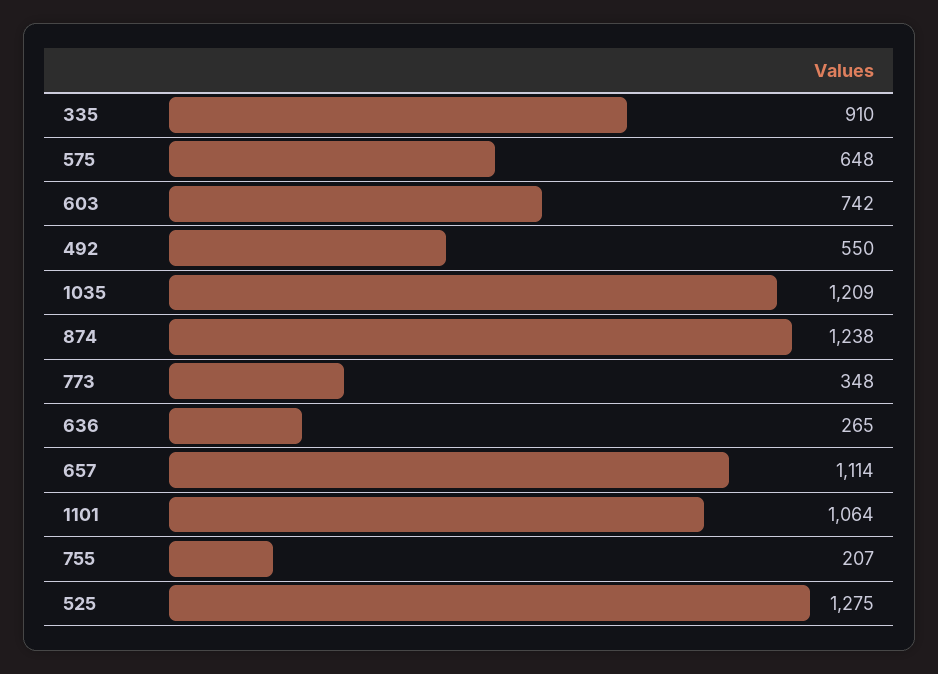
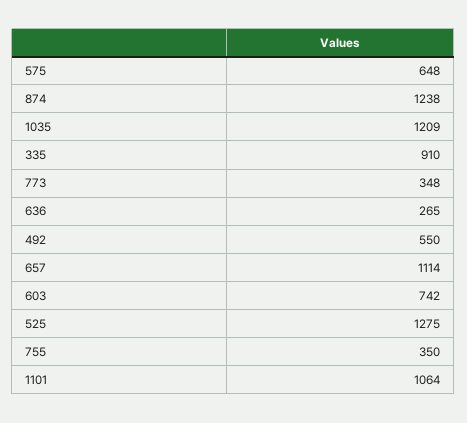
  {
    "335": 910,
    "575": 648,
    "603": 742,
    "492": 550,
    "1035": 1209,
    "874": 1238,
    "773": 348,
    "636": 265,
    "657": 1114,
    "1101": 1064,
-   "755": 207,
+   "755": 350,
    "525": 1275
  }

